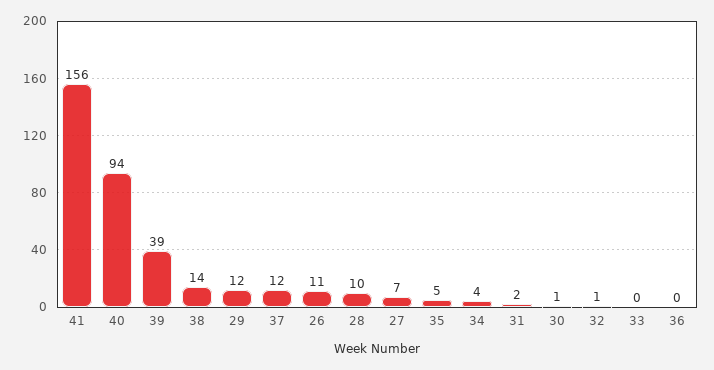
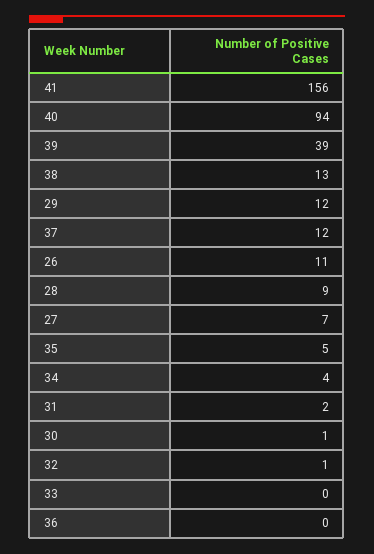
  {
    "41": 156,
    "40": 94,
    "39": 39,
-   "38": 14,
+   "38": 13,
    "29": 12,
    "37": 12,
    "26": 11,
-   "28": 10,
+   "28": 9,
    "27": 7,
    "35": 5,
    "34": 4,
    "31": 2,
    "30": 1,
    "32": 1,
    "33": 0,
    "36": 0
  }

